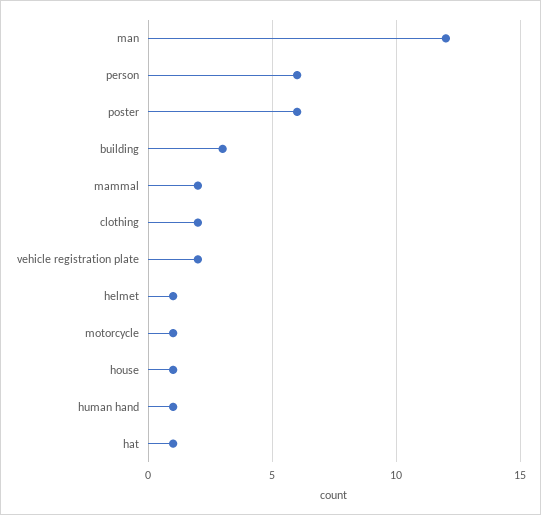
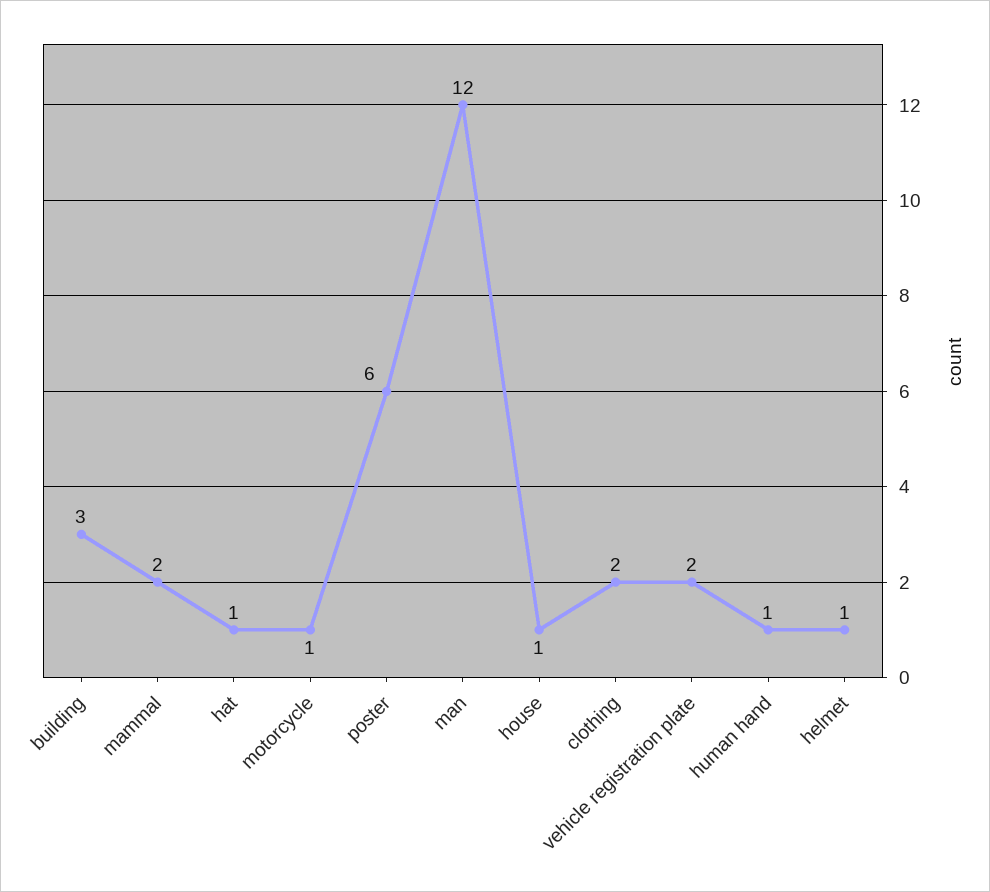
  {
    "man": 12,
-   "person": 6,
    "poster": 6,
    "building": 3,
    "mammal": 2,
    "clothing": 2,
    "vehicle registration plate": 2,
    "helmet": 1,
    "motorcycle": 1,
    "house": 1,
    "human hand": 1,
    "hat": 1
  }

